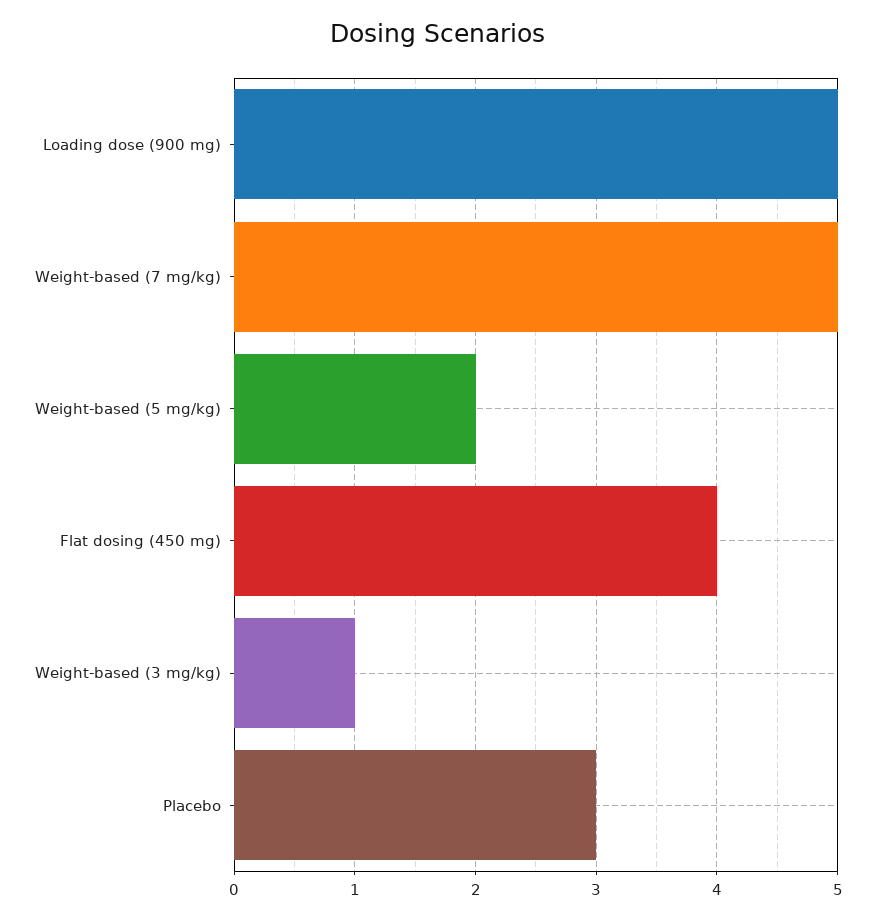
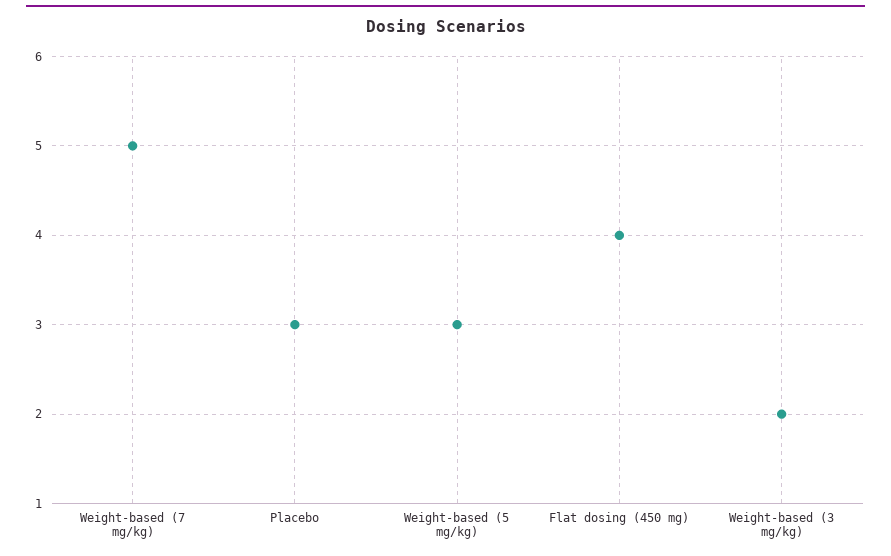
  {
-   "Loading dose (900 mg)": 5,
    "Weight-based (7 mg/kg)": 5,
-   "Weight-based (5 mg/kg)": 2,
+   "Weight-based (5 mg/kg)": 3,
    "Flat dosing (450 mg)": 4,
-   "Weight-based (3 mg/kg)": 1,
+   "Weight-based (3 mg/kg)": 2,
    "Placebo": 3
  }

